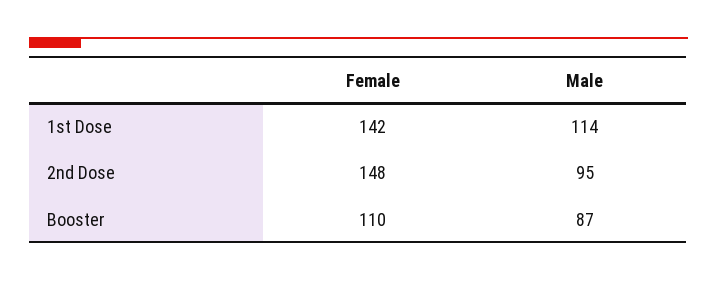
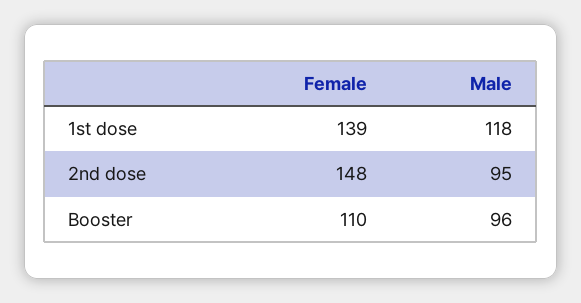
  {
    "Female": {
-     "1st Dose": 142,
+     "1st Dose": 139,
      "2nd Dose": 148,
      "Booster": 110
    },
    "Male": {
-     "1st Dose": 114,
+     "1st Dose": 118,
      "2nd Dose": 95,
-     "Booster": 87
+     "Booster": 96
    }
  }

